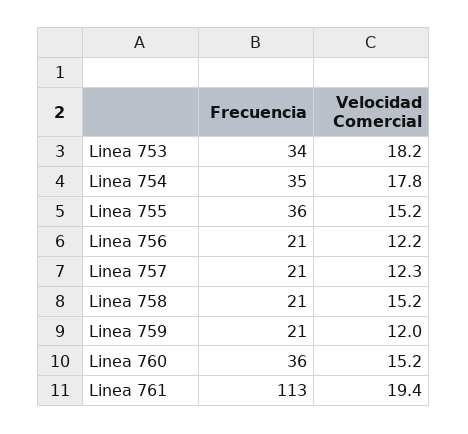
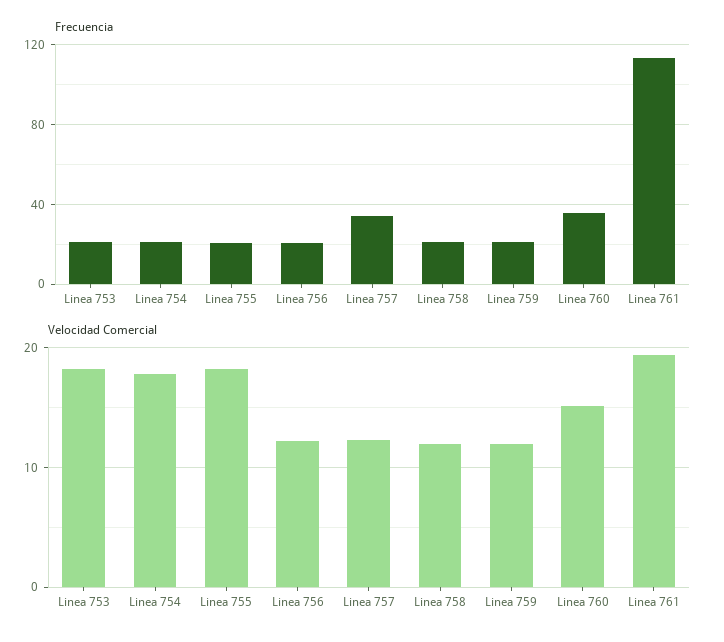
  {
    "Frecuencia": {
-     "Linea 753": 34,
+     "Linea 753": 20,
-     "Linea 754": 35,
+     "Linea 754": 20,
-     "Linea 755": 36,
+     "Linea 755": 20,
      "Linea 756": 21,
-     "Linea 757": 21,
+     "Linea 757": 35,
      "Linea 758": 21,
      "Linea 759": 21,
      "Linea 760": 36,
      "Linea 761": 113
    },
    "Velocidad Comercial": {
      "Linea 753": 18.2,
      "Linea 754": 17.8,
-     "Linea 755": 15.2,
+     "Linea 755": 18,
      "Linea 756": 12.2,
      "Linea 757": 12.3,
-     "Linea 758": 15.2,
+     "Linea 758": 12,
      "Linea 759": 12,
      "Linea 760": 15.2,
      "Linea 761": 19.4
    }
  }

